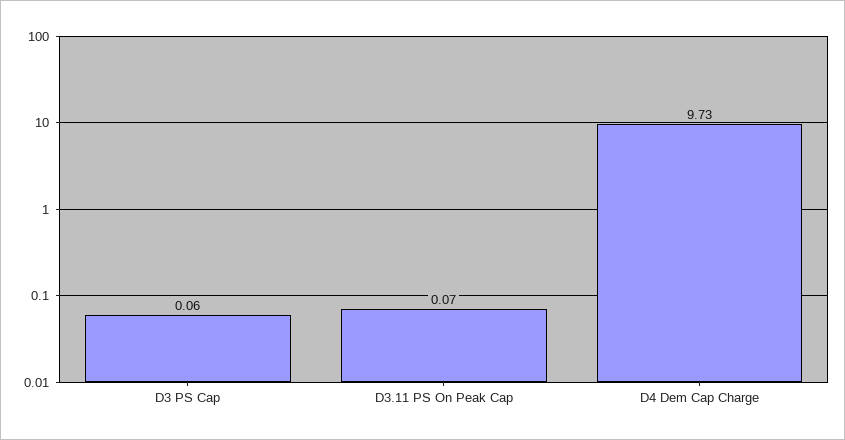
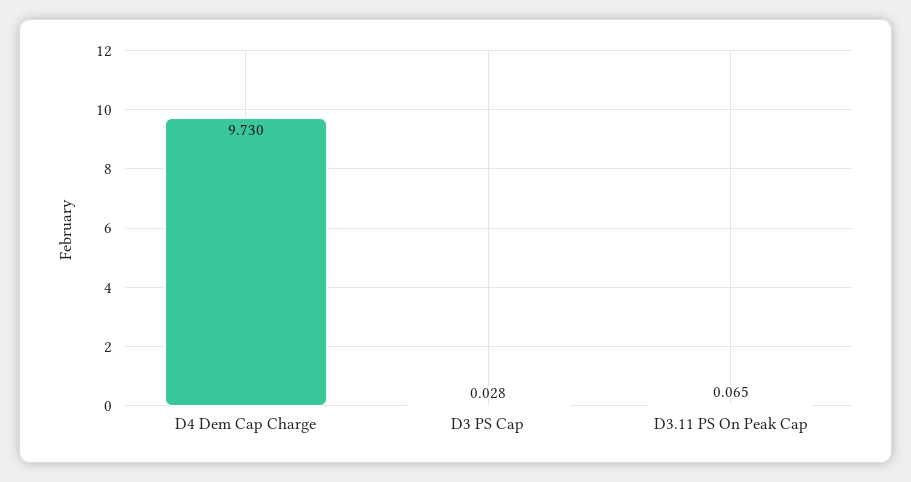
  {
-   "D3 PS Cap": 0.06,
+   "D3 PS Cap": 0.028,
    "D3.11 PS On Peak Cap": 0.065,
    "D4 Dem Cap Charge": 9.73
  }

